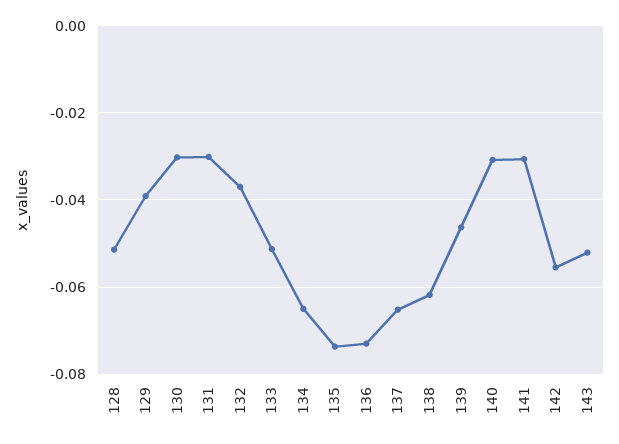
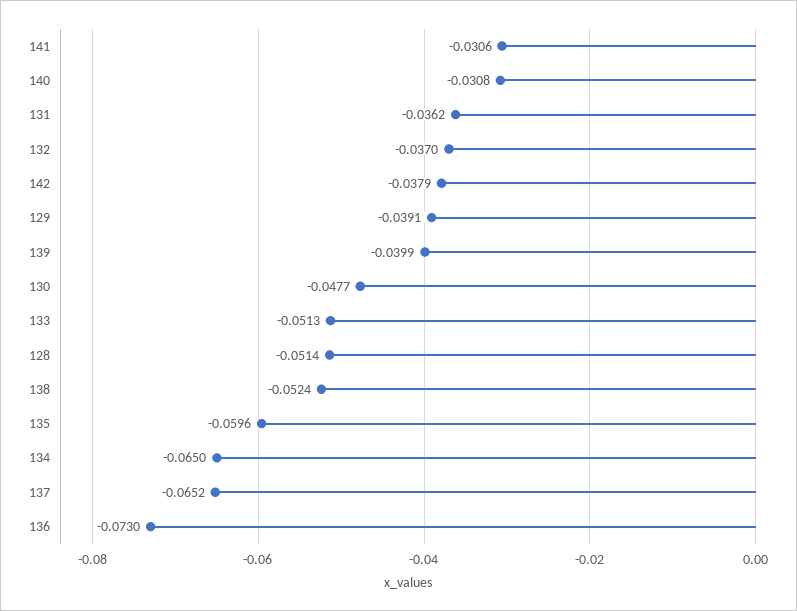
  {
    "128": -0.0514,
    "129": -0.0391,
-   "130": -0.03,
+   "130": -0.0477,
-   "131": -0.03,
+   "131": -0.0362,
    "132": -0.037,
    "133": -0.0513,
    "134": -0.065,
-   "135": -0.074,
+   "135": -0.0596,
    "136": -0.073,
    "137": -0.0652,
-   "138": -0.062,
+   "138": -0.0524,
-   "139": -0.046,
+   "139": -0.0399,
    "140": -0.0308,
    "141": -0.0306,
-   "142": -0.056,
+   "142": -0.0379
-   "143": -0.052
  }

